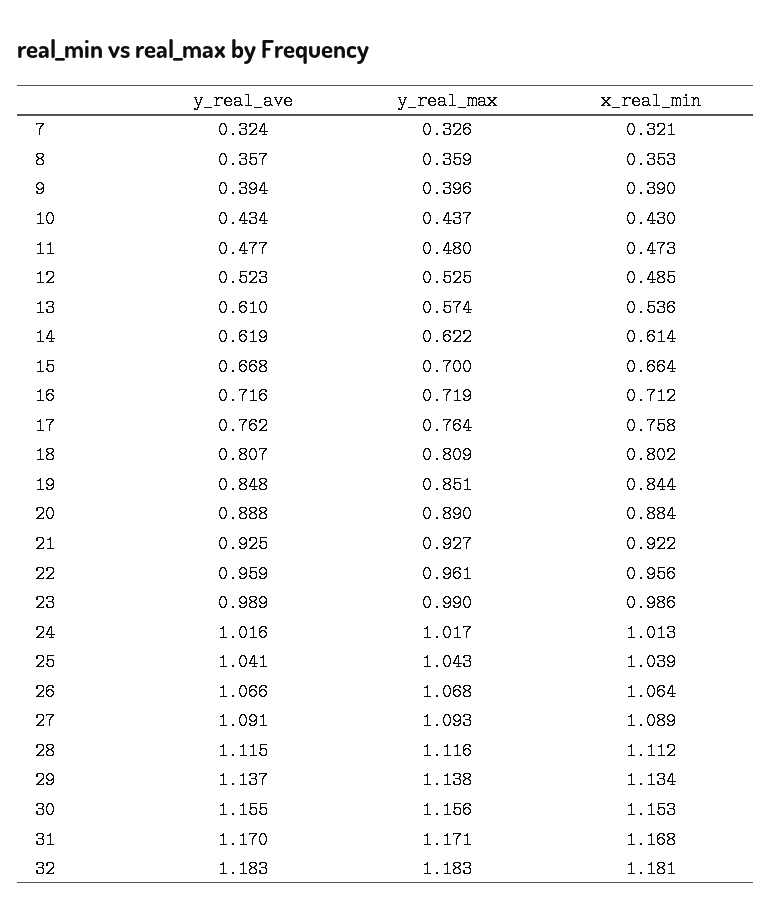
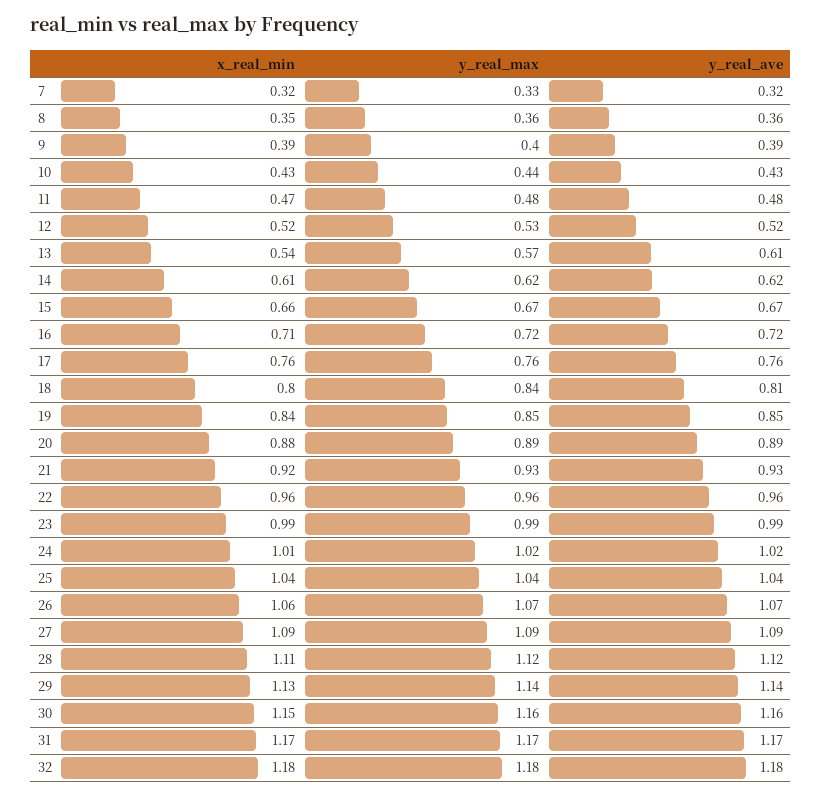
  {
    "y_real_ave": {
      "7": 0.324,
      "8": 0.357,
      "9": 0.394,
      "10": 0.434,
      "11": 0.477,
      "12": 0.523,
      "13": 0.61,
      "14": 0.619,
      "15": 0.668,
      "16": 0.716,
      "17": 0.762,
      "18": 0.807,
      "19": 0.848,
      "20": 0.888,
      "21": 0.925,
      "22": 0.959,
      "23": 0.989,
      "24": 1.016,
      "25": 1.041,
      "26": 1.066,
      "27": 1.091,
      "28": 1.115,
      "29": 1.137,
      "30": 1.155,
      "31": 1.17,
      "32": 1.183
    },
    "y_real_max": {
      "7": 0.326,
      "8": 0.359,
      "9": 0.396,
      "10": 0.437,
      "11": 0.48,
      "12": 0.525,
      "13": 0.574,
      "14": 0.622,
-     "15": 0.7,
+     "15": 0.67,
      "16": 0.719,
      "17": 0.764,
-     "18": 0.809,
+     "18": 0.84,
      "19": 0.851,
      "20": 0.89,
      "21": 0.927,
      "22": 0.961,
      "23": 0.99,
      "24": 1.017,
      "25": 1.043,
      "26": 1.068,
      "27": 1.093,
      "28": 1.116,
      "29": 1.138,
      "30": 1.156,
      "31": 1.171,
      "32": 1.183
    },
    "x_real_min": {
      "7": 0.321,
      "8": 0.353,
      "9": 0.39,
      "10": 0.43,
      "11": 0.473,
-     "12": 0.485,
+     "12": 0.52,
      "13": 0.536,
      "14": 0.614,
      "15": 0.664,
      "16": 0.712,
      "17": 0.758,
      "18": 0.802,
      "19": 0.844,
      "20": 0.884,
      "21": 0.922,
      "22": 0.956,
      "23": 0.986,
      "24": 1.013,
      "25": 1.039,
      "26": 1.064,
      "27": 1.089,
      "28": 1.112,
      "29": 1.134,
      "30": 1.153,
      "31": 1.168,
      "32": 1.181
    }
  }

